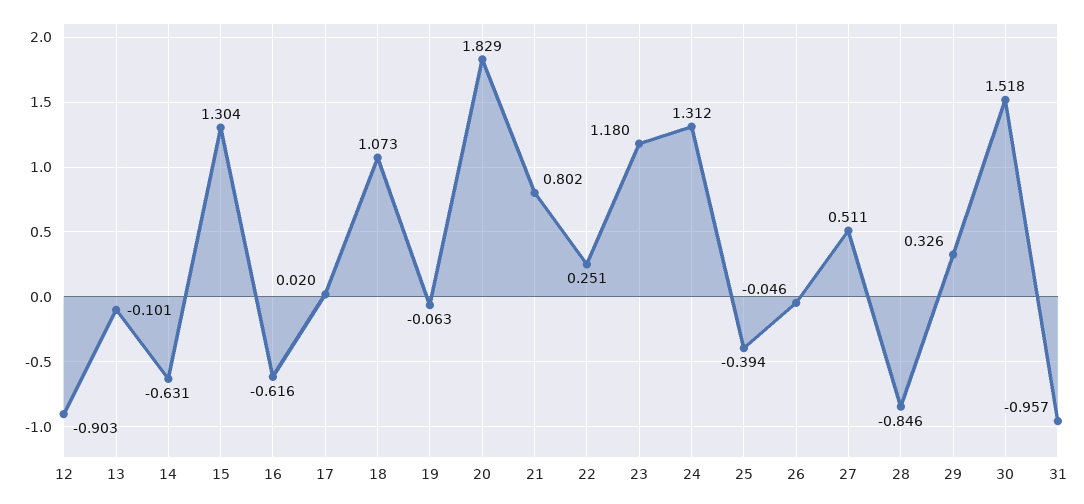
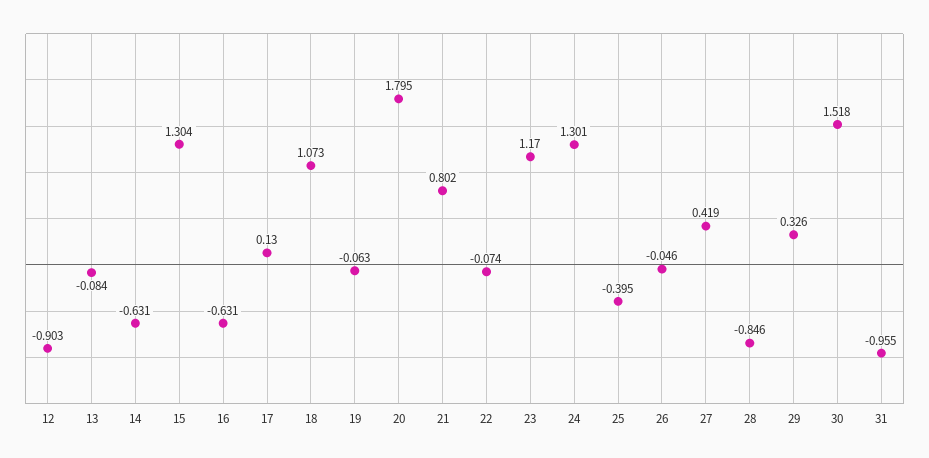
  {
    "12": -0.903,
-   "13": -0.101,
+   "13": -0.084,
    "14": -0.631,
    "15": 1.304,
-   "16": -0.616,
+   "16": -0.631,
-   "17": 0.02,
+   "17": 0.13,
    "18": 1.073,
    "19": -0.063,
-   "20": 1.829,
+   "20": 1.795,
    "21": 0.802,
-   "22": 0.251,
+   "22": -0.074,
-   "23": 1.18,
+   "23": 1.17,
-   "24": 1.312,
+   "24": 1.301,
-   "25": -0.394,
+   "25": -0.395,
    "26": -0.046,
-   "27": 0.511,
+   "27": 0.419,
    "28": -0.846,
    "29": 0.326,
    "30": 1.518,
-   "31": -0.957
+   "31": -0.955
  }

